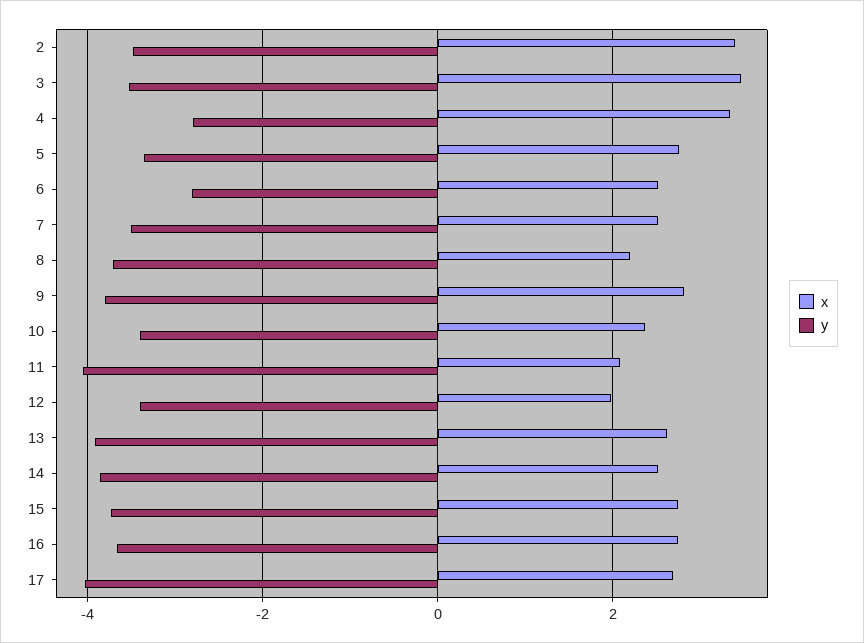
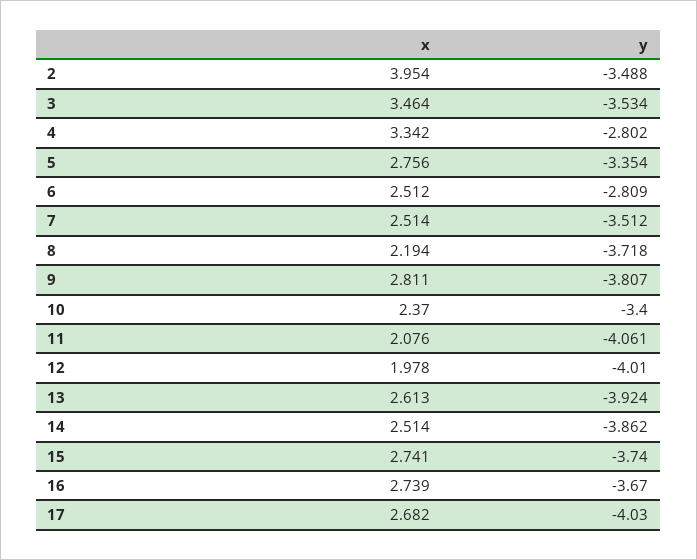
  {
    "x": {
-     "2": 3.4,
+     "2": 3.954,
      "3": 3.464,
      "4": 3.342,
      "5": 2.756,
      "6": 2.512,
      "7": 2.514,
      "8": 2.194,
      "9": 2.811,
      "10": 2.37,
      "11": 2.076,
      "12": 1.978,
      "13": 2.613,
      "14": 2.514,
      "15": 2.741,
      "16": 2.739,
      "17": 2.682
    },
    "y": {
      "2": -3.488,
      "3": -3.534,
      "4": -2.802,
      "5": -3.354,
      "6": -2.809,
      "7": -3.512,
      "8": -3.718,
      "9": -3.807,
      "10": -3.4,
      "11": -4.061,
-     "12": -3.4,
+     "12": -4.01,
      "13": -3.924,
      "14": -3.862,
      "15": -3.74,
      "16": -3.67,
      "17": -4.03
    }
  }

